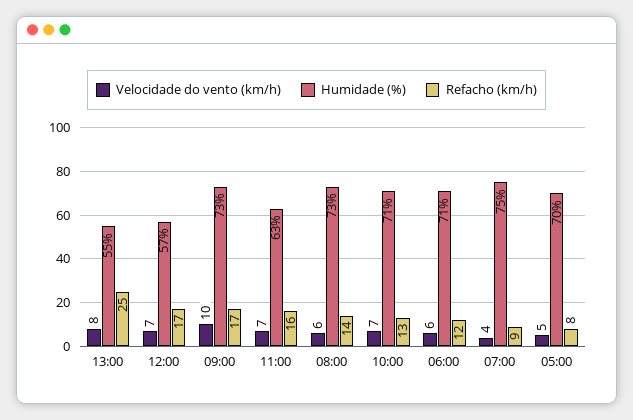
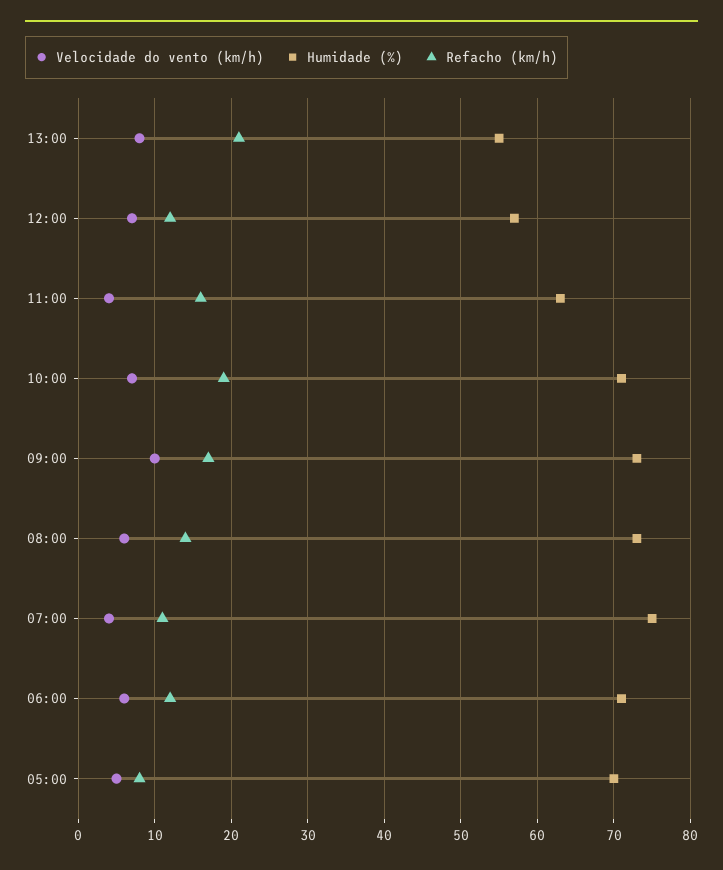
  {
    "Velocidade do vento (km/h)": {
      "13:00": 8,
      "12:00": 7,
      "09:00": 10,
-     "11:00": 7,
+     "11:00": 4,
      "08:00": 6,
      "10:00": 7,
      "06:00": 6,
      "07:00": 4,
      "05:00": 5
    },
    "Humidade (%)": {
      "13:00": 55,
      "12:00": 57,
      "09:00": 73,
      "11:00": 63,
      "08:00": 73,
      "10:00": 71,
      "06:00": 71,
      "07:00": 75,
      "05:00": 70
    },
    "Refacho (km/h)": {
-     "13:00": 25,
+     "13:00": 21,
-     "12:00": 17,
+     "12:00": 12,
      "09:00": 17,
      "11:00": 16,
      "08:00": 14,
-     "10:00": 13,
+     "10:00": 19,
      "06:00": 12,
-     "07:00": 9,
+     "07:00": 11,
      "05:00": 8
    }
  }

